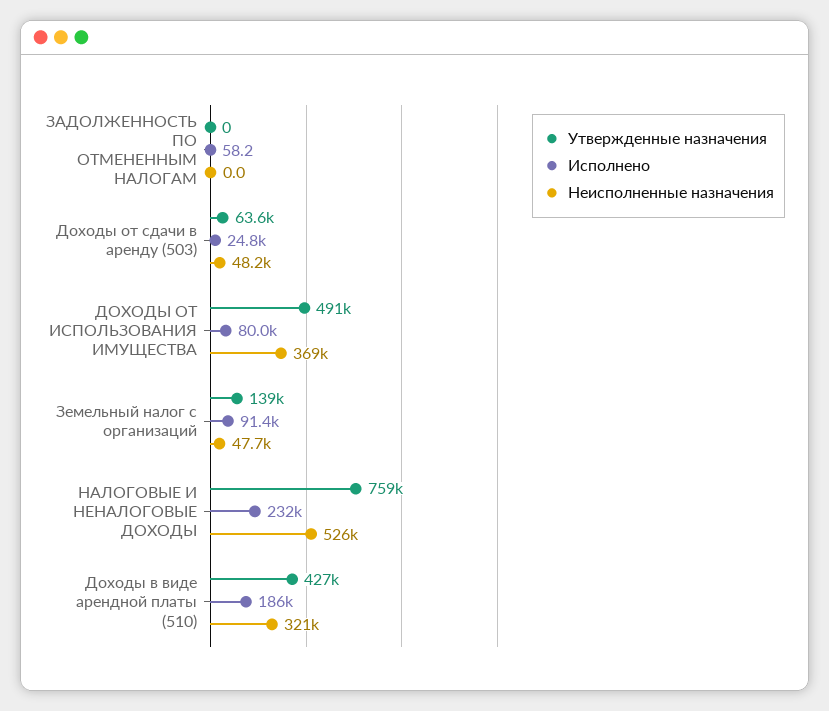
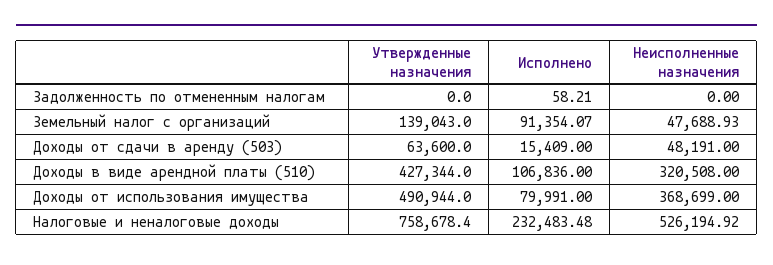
  {
    "Утвержденные назначения": {
      "ЗАДОЛЖЕННОСТЬ ПО ОТМЕНЕННЫМ НАЛОГАМ": 0,
      "Доходы от сдачи в аренду (503)": 63600,
      "ДОХОДЫ ОТ ИСПОЛЬЗОВАНИЯ ИМУЩЕСТВА": 490944,
      "Земельный налог с организаций": 139043,
      "НАЛОГОВЫЕ И НЕНАЛОГОВЫЕ ДОХОДЫ": 758678.4,
      "Доходы в виде арендной платы (510)": 427344
    },
    "Исполнено": {
      "ЗАДОЛЖЕННОСТЬ ПО ОТМЕНЕННЫМ НАЛОГАМ": 58.21,
-     "Доходы от сдачи в аренду (503)": 24800,
+     "Доходы от сдачи в аренду (503)": 15409,
      "ДОХОДЫ ОТ ИСПОЛЬЗОВАНИЯ ИМУЩЕСТВА": 79991,
      "Земельный налог с организаций": 91354.07,
      "НАЛОГОВЫЕ И НЕНАЛОГОВЫЕ ДОХОДЫ": 232483.48,
-     "Доходы в виде арендной платы (510)": 186000
+     "Доходы в виде арендной платы (510)": 106836
    },
    "Неисполненные назначения": {
      "ЗАДОЛЖЕННОСТЬ ПО ОТМЕНЕННЫМ НАЛОГАМ": 0,
      "Доходы от сдачи в аренду (503)": 48191,
      "ДОХОДЫ ОТ ИСПОЛЬЗОВАНИЯ ИМУЩЕСТВА": 368699,
      "Земельный налог с организаций": 47688.93,
      "НАЛОГОВЫЕ И НЕНАЛОГОВЫЕ ДОХОДЫ": 526194.92,
      "Доходы в виде арендной платы (510)": 320508
    }
  }

